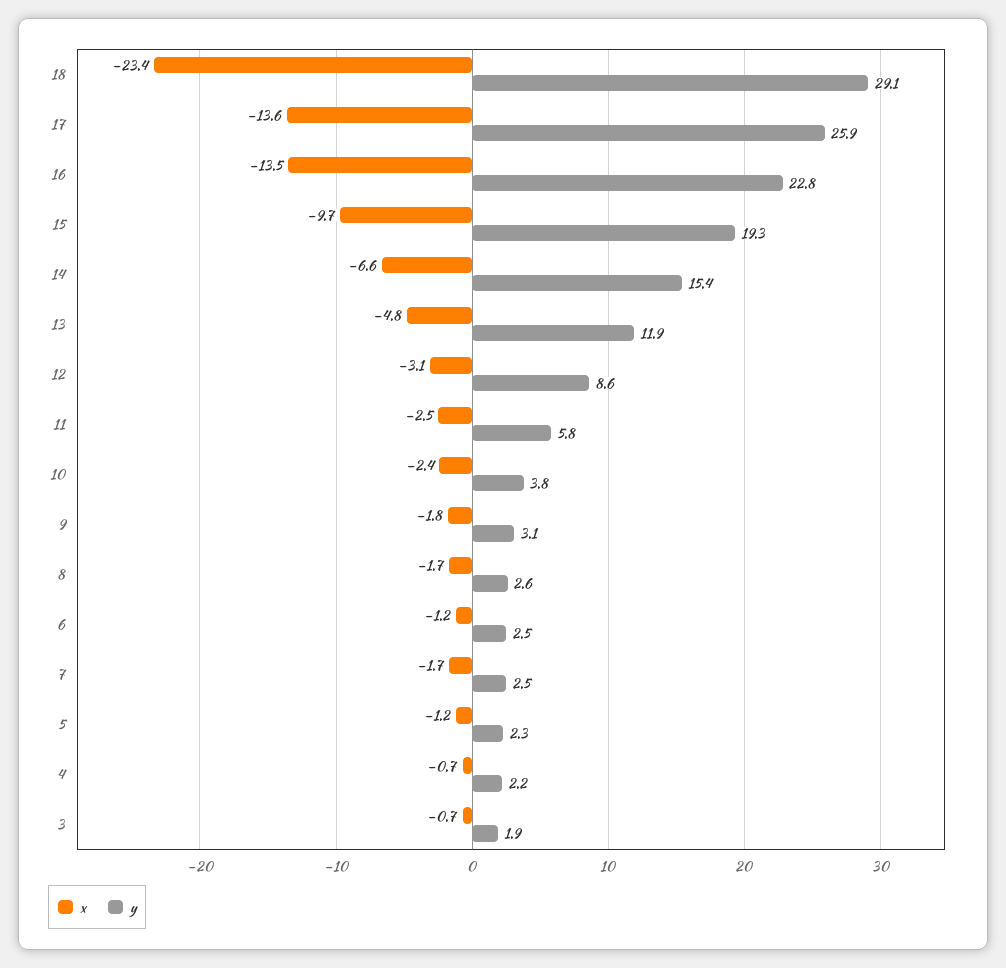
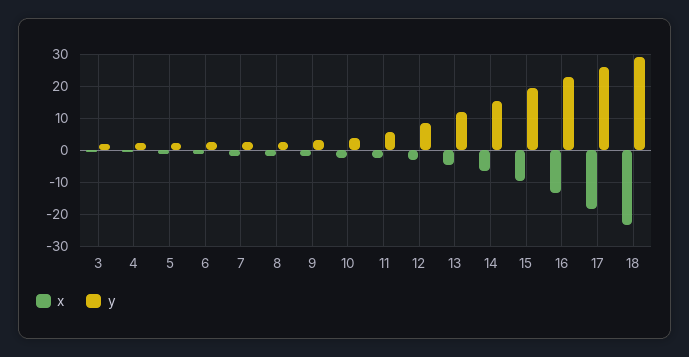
  {
    "x": {
      "18": -23.4,
-     "17": -13.6,
+     "17": -18,
      "16": -13.5,
      "15": -9.7,
      "14": -6.6,
      "13": -4.8,
      "12": -3.1,
      "11": -2.5,
      "10": -2.4,
      "9": -1.8,
      "8": -1.7,
      "6": -1.2,
      "7": -1.7,
      "5": -1.2,
      "4": -0.7,
      "3": -0.7
    },
    "y": {
      "18": 29.1,
      "17": 25.9,
      "16": 22.8,
      "15": 19.3,
      "14": 15.4,
      "13": 11.9,
      "12": 8.6,
      "11": 5.8,
      "10": 3.8,
      "9": 3.1,
      "8": 2.6,
      "6": 2.5,
      "7": 2.5,
      "5": 2.3,
      "4": 2.2,
      "3": 1.9
    }
  }

